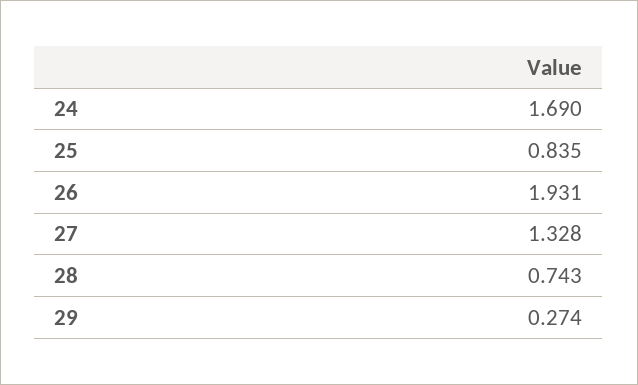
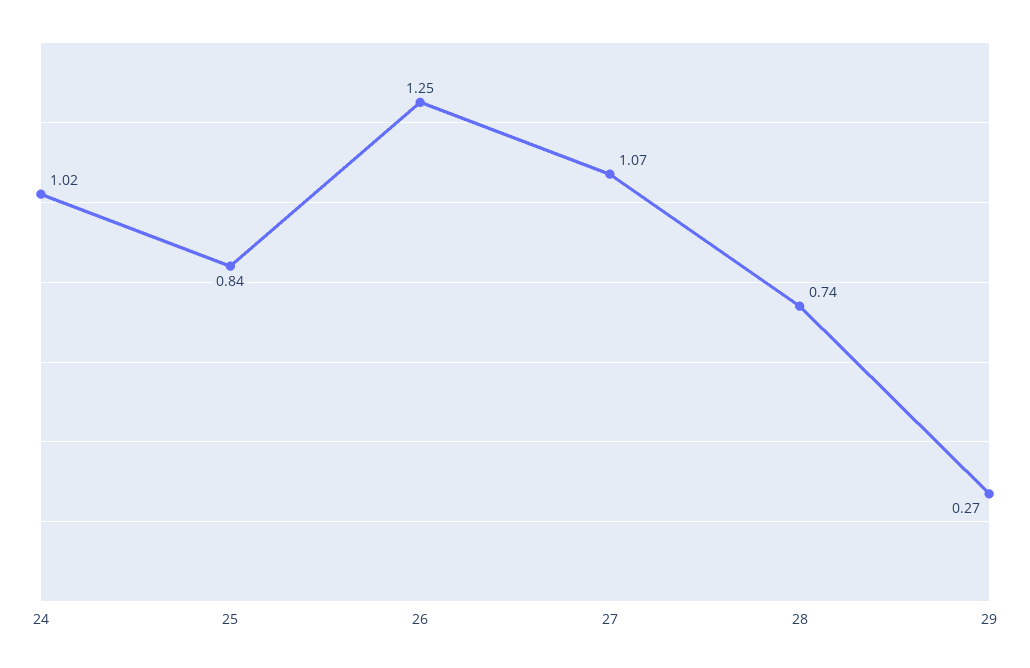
  {
-   "24": 1.69,
+   "24": 1.02,
    "25": 0.835,
-   "26": 1.931,
+   "26": 1.25,
-   "27": 1.328,
+   "27": 1.07,
    "28": 0.743,
    "29": 0.274
  }

